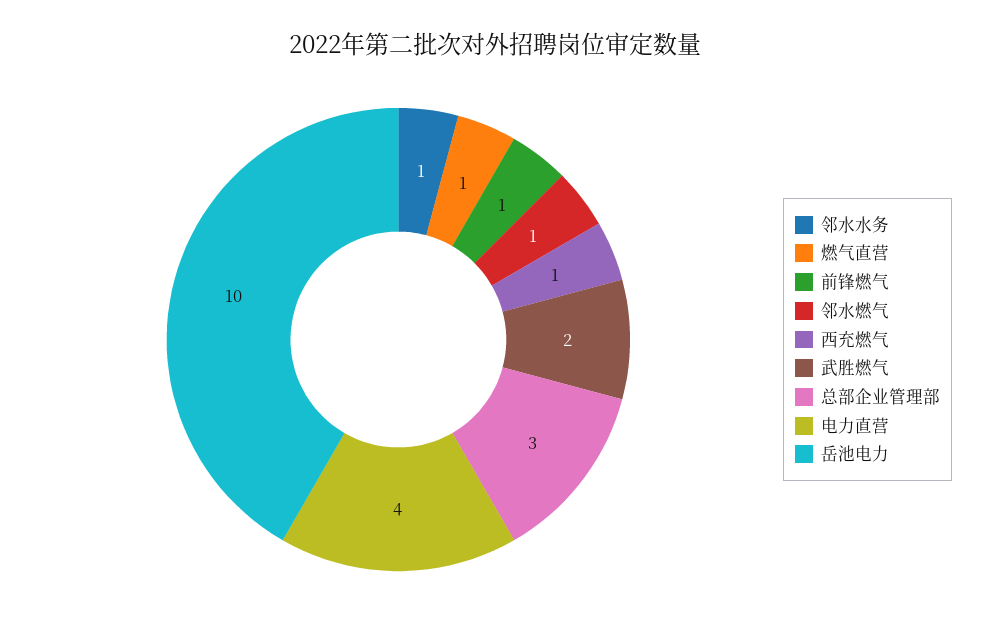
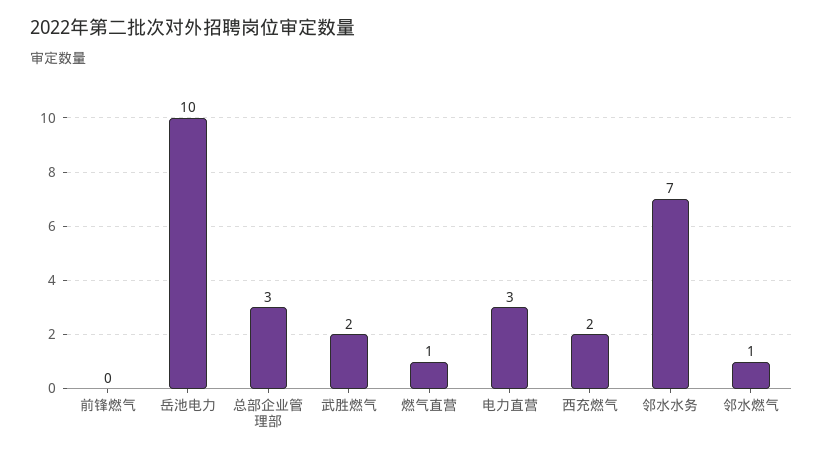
  {
-   "邻水水务": 1,
+   "邻水水务": 7,
    "燃气直营": 1,
-   "前锋燃气": 1,
+   "前锋燃气": 0,
    "邻水燃气": 1,
-   "西充燃气": 1,
+   "西充燃气": 2,
    "武胜燃气": 2,
    "总部企业管理部": 3,
-   "电力直营": 4,
+   "电力直营": 3,
    "岳池电力": 10
  }

